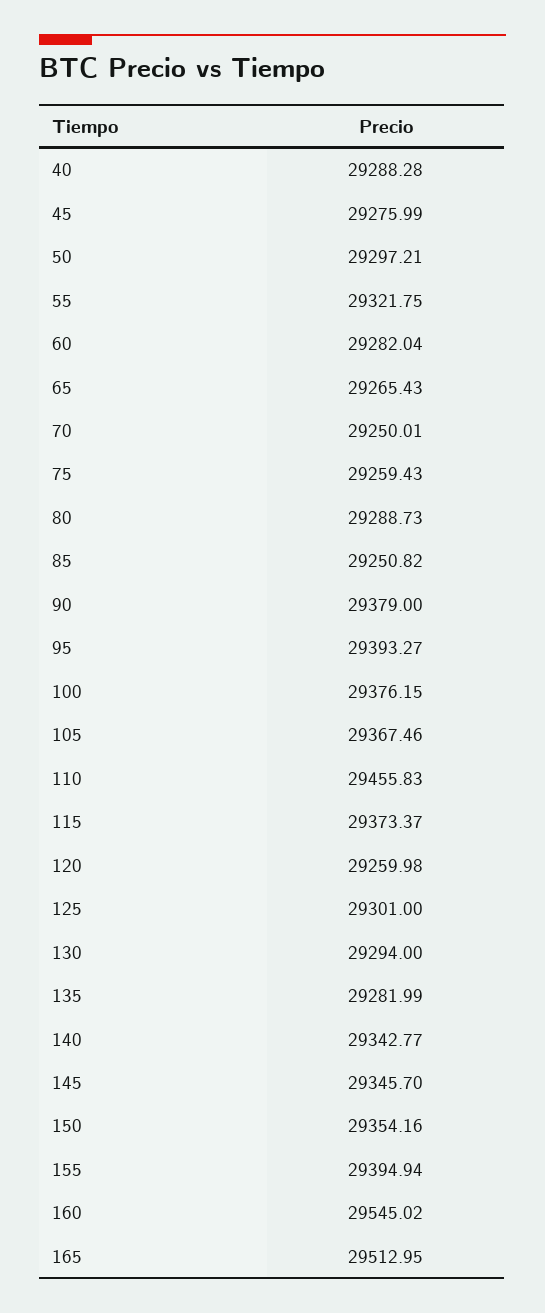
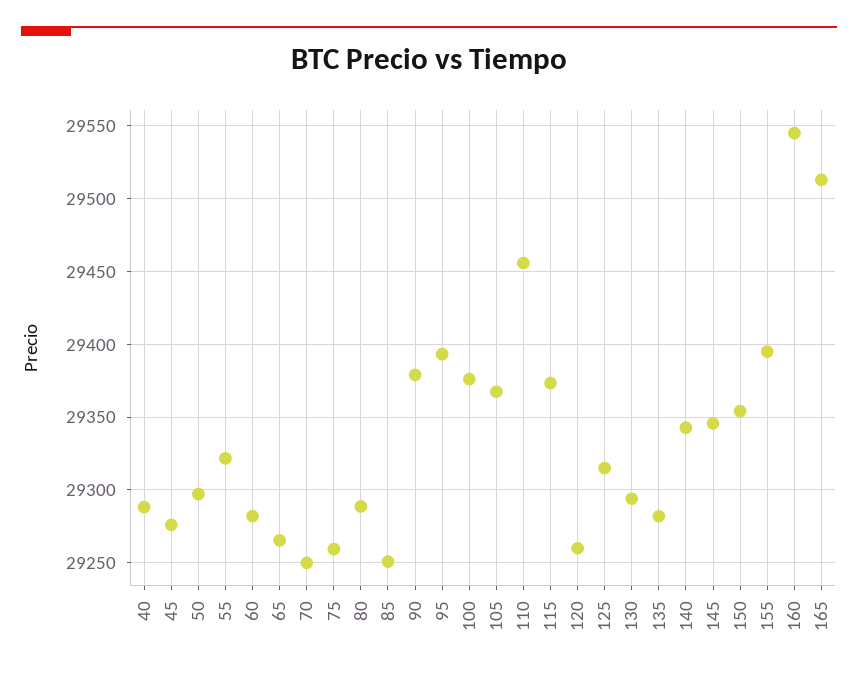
  {
    "40": 29288.28,
    "45": 29275.99,
    "50": 29297.21,
    "55": 29321.75,
    "60": 29282.04,
    "65": 29265.43,
    "70": 29250.01,
    "75": 29259.43,
    "80": 29288.73,
    "85": 29250.82,
    "90": 29379,
    "95": 29393.27,
    "100": 29376.15,
    "105": 29367.46,
    "110": 29455.83,
    "115": 29373.37,
    "120": 29259.98,
-   "125": 29301,
+   "125": 29315,
    "130": 29294,
    "135": 29281.99,
    "140": 29342.77,
    "145": 29345.7,
    "150": 29354.16,
    "155": 29394.94,
    "160": 29545.02,
    "165": 29512.95
  }

